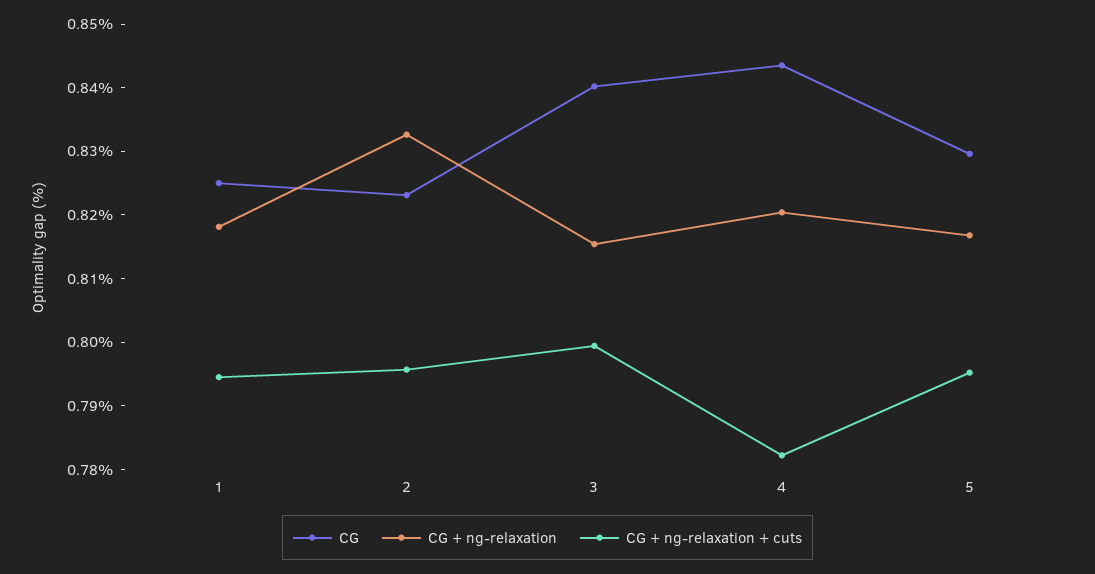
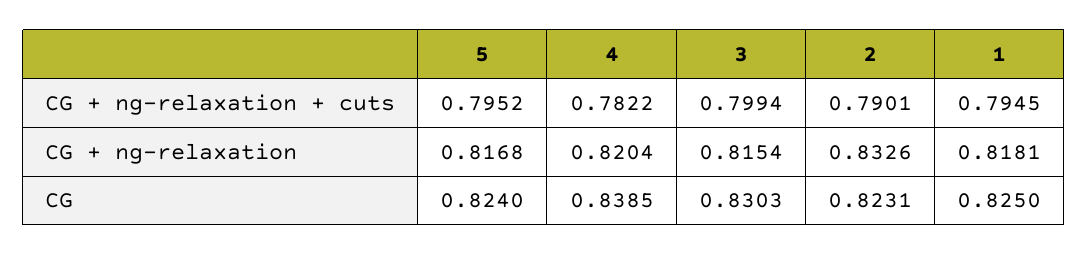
  {
    "CG": {
      "1": 0.825,
      "2": 0.8231,
-     "3": 0.84,
+     "3": 0.8303,
-     "4": 0.844,
+     "4": 0.8385,
-     "5": 0.83
+     "5": 0.824
    },
    "CG + ng-relaxation": {
      "1": 0.8181,
      "2": 0.8326,
      "3": 0.8154,
      "4": 0.8204,
      "5": 0.8168
    },
    "CG + ng-relaxation + cuts": {
      "1": 0.7945,
-     "2": 0.796,
+     "2": 0.7901,
      "3": 0.7994,
      "4": 0.7822,
      "5": 0.7952
    }
  }

